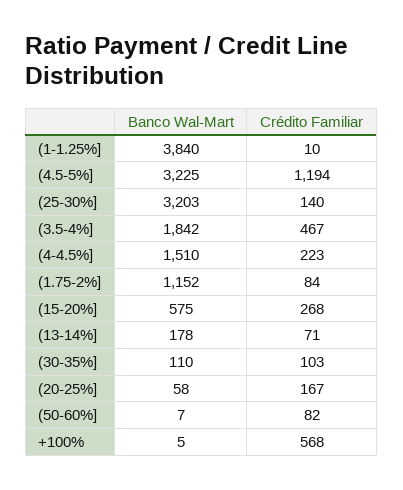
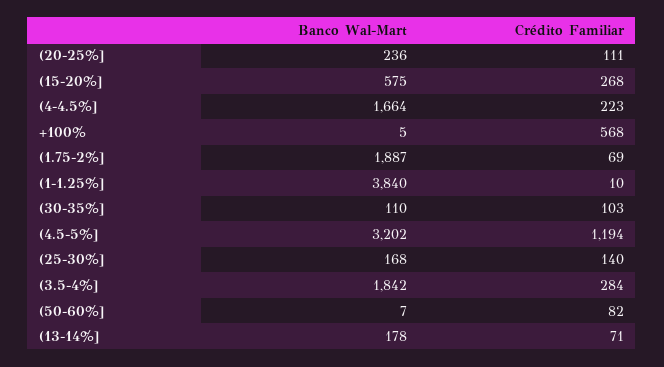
  {
    "Banco Wal-Mart": {
      "(1-1.25%]": 3840,
-     "(4.5-5%]": 3225,
+     "(4.5-5%]": 3202,
-     "(25-30%]": 3203,
+     "(25-30%]": 168,
      "(3.5-4%]": 1842,
-     "(4-4.5%]": 1510,
+     "(4-4.5%]": 1664,
-     "(1.75-2%]": 1152,
+     "(1.75-2%]": 1887,
      "(15-20%]": 575,
      "(13-14%]": 178,
      "(30-35%]": 110,
-     "(20-25%]": 58,
+     "(20-25%]": 236,
      "(50-60%]": 7,
      "+100%": 5
    },
    "Crédito Familiar": {
      "(1-1.25%]": 10,
      "(4.5-5%]": 1194,
      "(25-30%]": 140,
-     "(3.5-4%]": 467,
+     "(3.5-4%]": 284,
      "(4-4.5%]": 223,
-     "(1.75-2%]": 84,
+     "(1.75-2%]": 69,
      "(15-20%]": 268,
      "(13-14%]": 71,
      "(30-35%]": 103,
-     "(20-25%]": 167,
+     "(20-25%]": 111,
      "(50-60%]": 82,
      "+100%": 568
    }
  }

